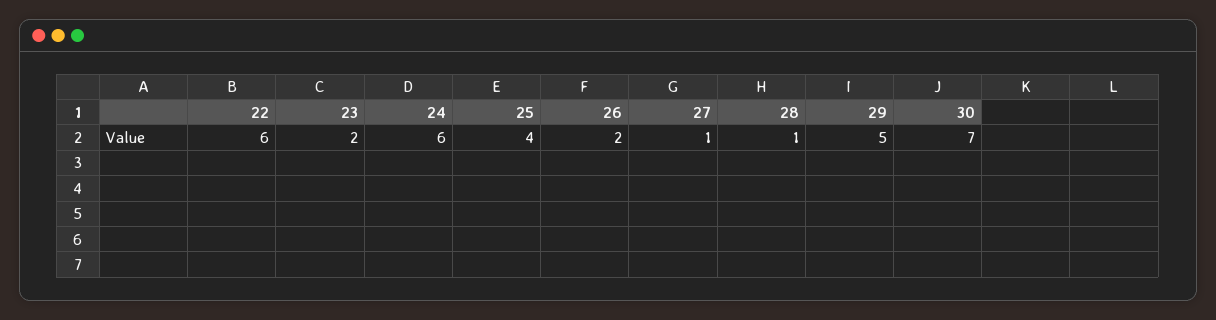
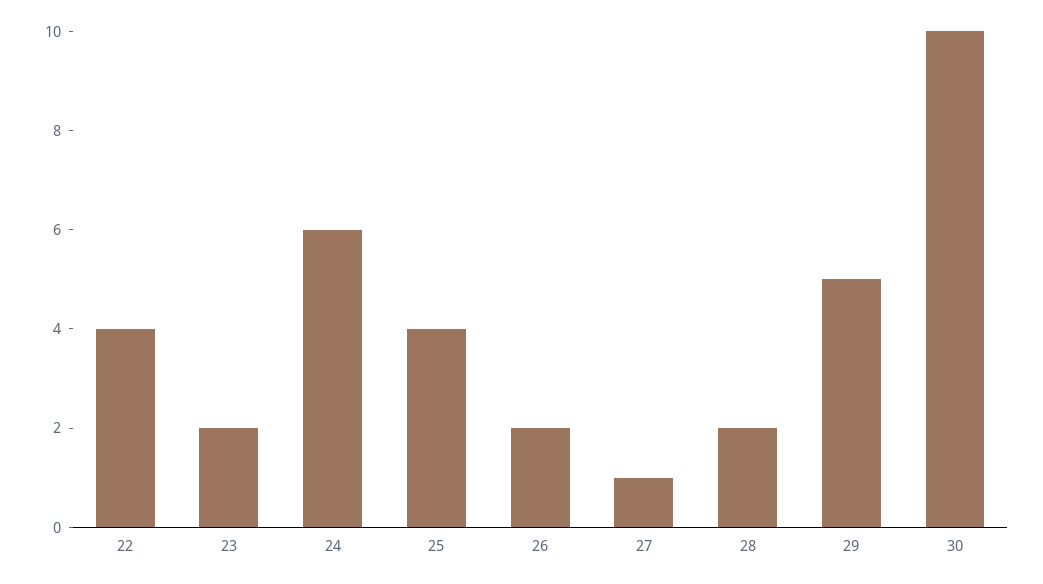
  {
-   "22": 6,
+   "22": 4,
    "23": 2,
    "24": 6,
    "25": 4,
    "26": 2,
    "27": 1,
-   "28": 1,
+   "28": 2,
    "29": 5,
-   "30": 7
+   "30": 10
  }

